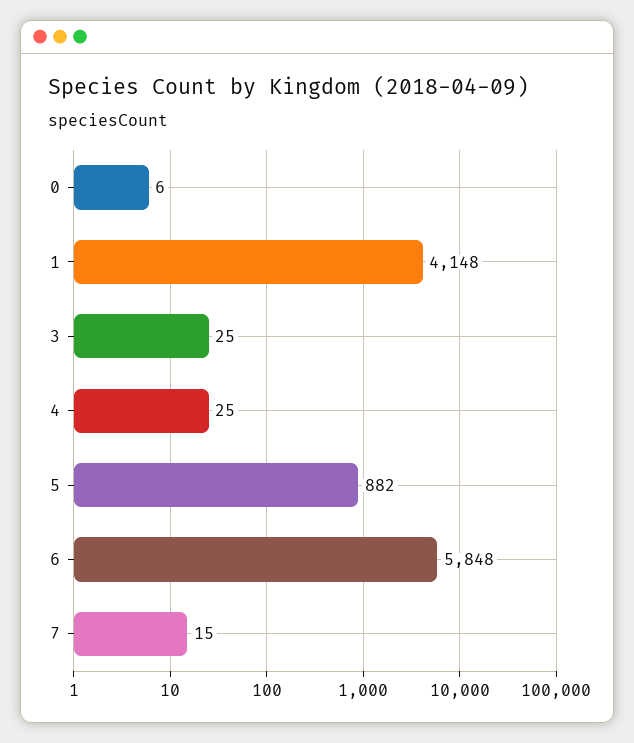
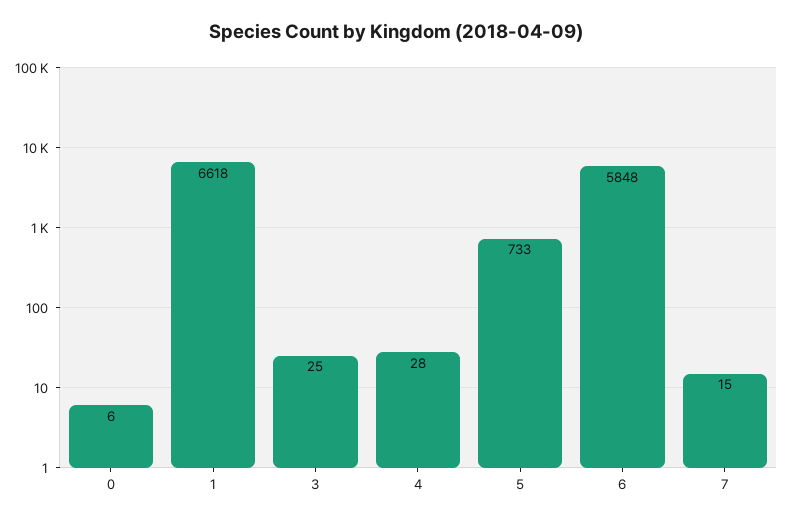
  {
    "0": 6,
-   "1": 4148,
+   "1": 6618,
    "3": 25,
-   "4": 25,
+   "4": 28,
-   "5": 882,
+   "5": 733,
    "6": 5848,
    "7": 15
  }

